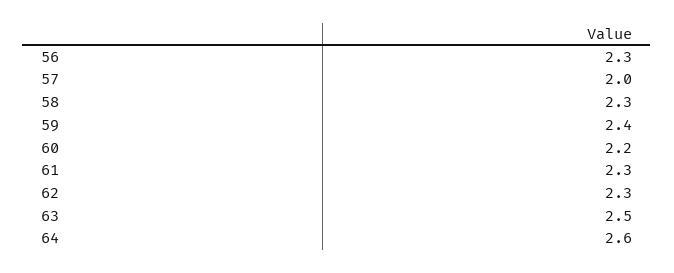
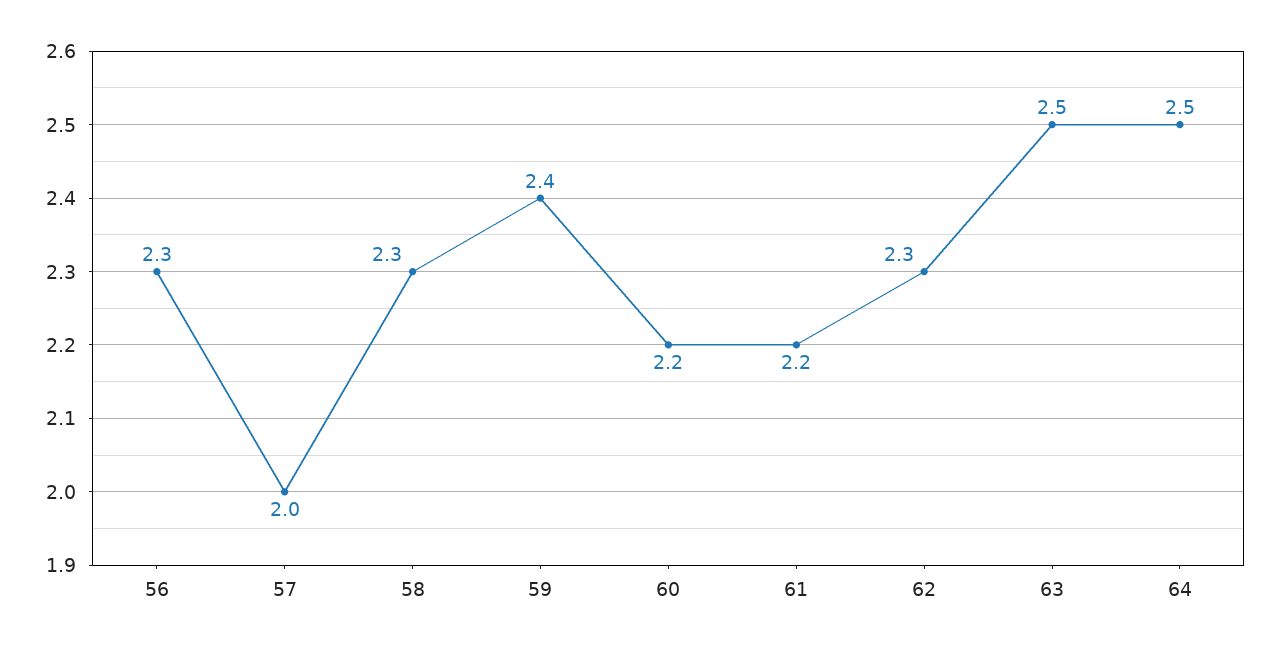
  {
    "56": 2.3,
    "57": 2,
    "58": 2.3,
    "59": 2.4,
    "60": 2.2,
-   "61": 2.3,
+   "61": 2.2,
    "62": 2.3,
    "63": 2.5,
-   "64": 2.6
+   "64": 2.5
  }

